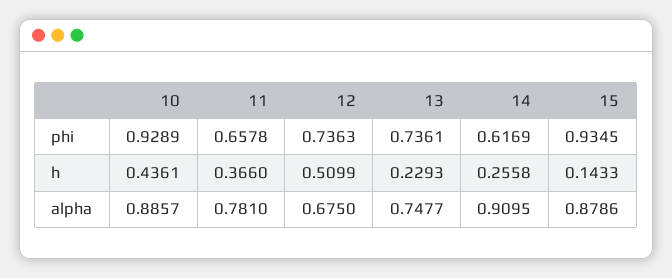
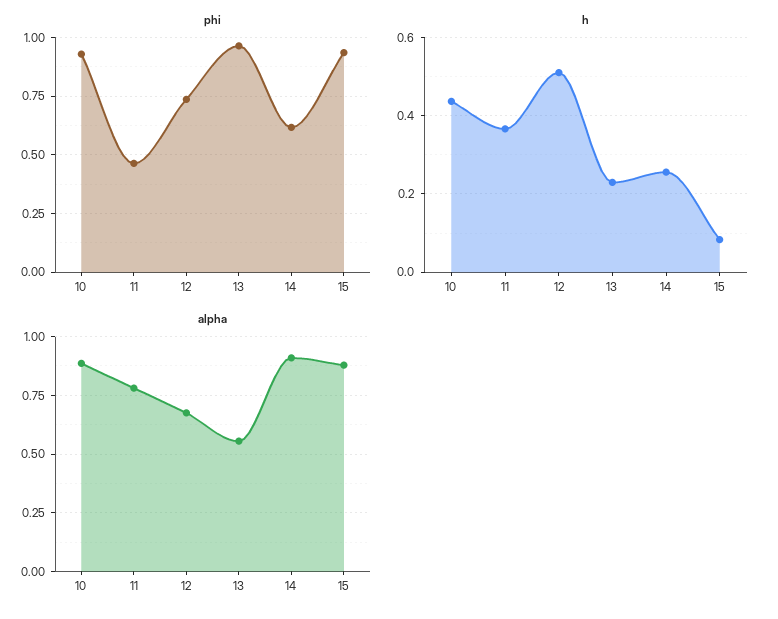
  {
    "phi": {
      "10": 0.9289,
-     "11": 0.6578,
+     "11": 0.45,
      "12": 0.7363,
-     "13": 0.7361,
+     "13": 0.95,
      "14": 0.6169,
      "15": 0.9345
    },
    "h": {
      "10": 0.4361,
      "11": 0.366,
      "12": 0.5099,
      "13": 0.2293,
      "14": 0.2558,
-     "15": 0.1433
+     "15": 0.08
    },
    "alpha": {
      "10": 0.8857,
      "11": 0.781,
      "12": 0.675,
-     "13": 0.7477,
+     "13": 0.55,
      "14": 0.9095,
      "15": 0.8786
    }
  }

